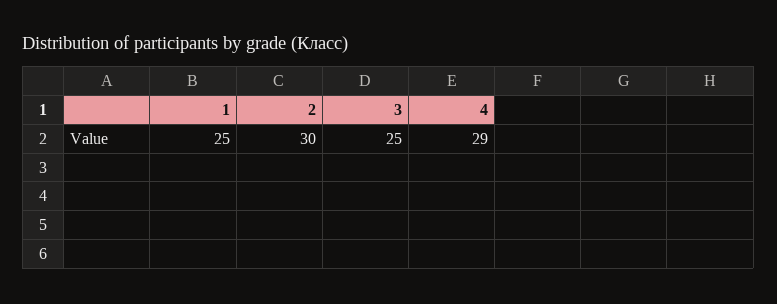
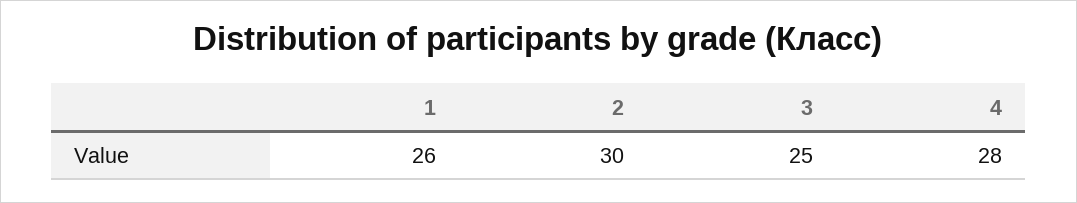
  {
-   "1": 25,
+   "1": 26,
    "2": 30,
    "3": 25,
-   "4": 29
+   "4": 28
  }

